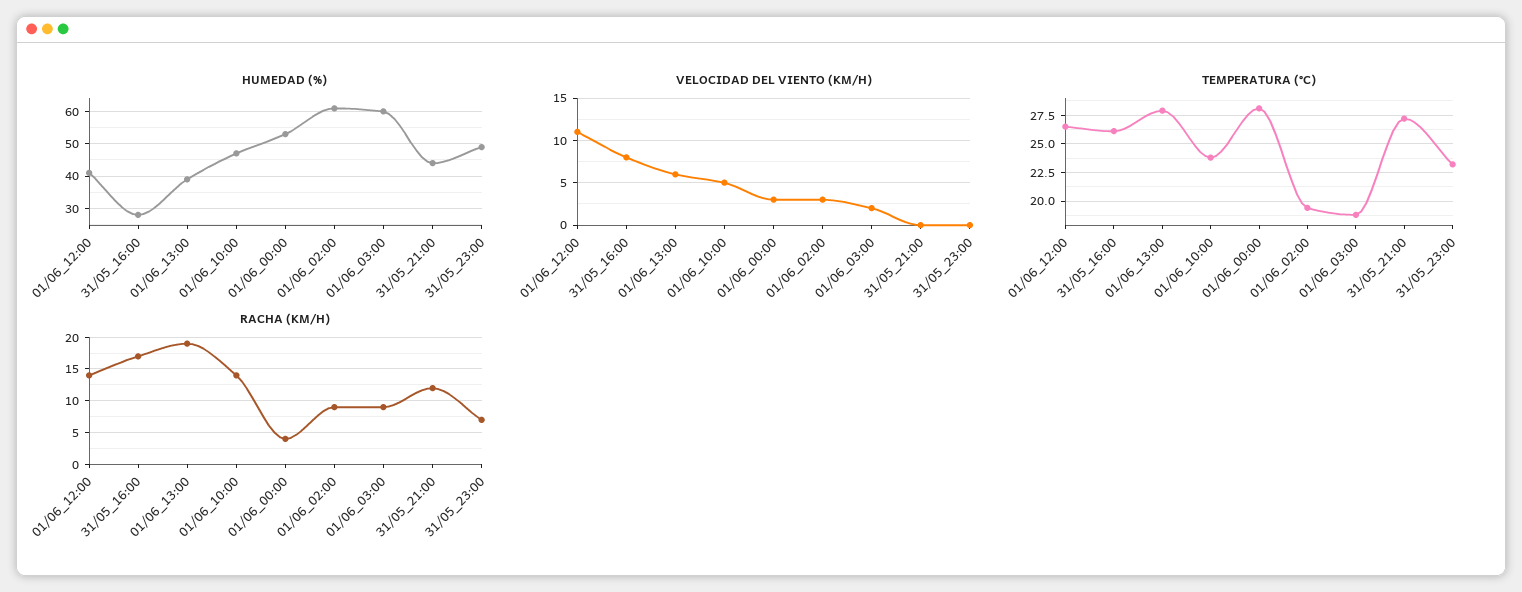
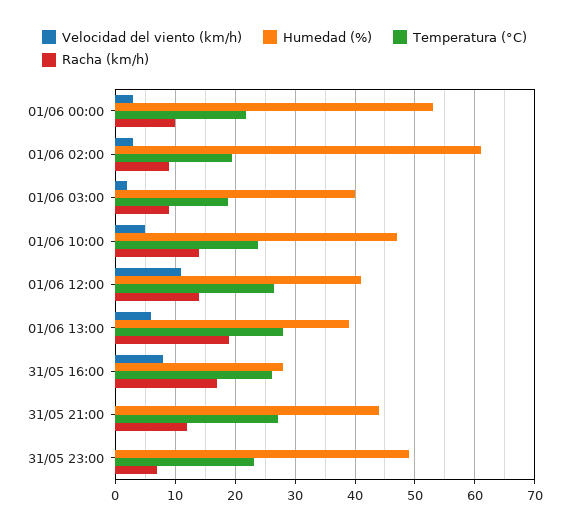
  {
    "HUMEDAD (%)": {
      "01/06_12:00": 42,
      "31/05_16:00": 28,
      "01/06_13:00": 40,
      "01/06_10:00": 48,
      "01/06_00:00": 54,
      "01/06_02:00": 62,
-     "01/06_03:00": 60,
+     "01/06_03:00": 40,
      "31/05_21:00": 44,
      "31/05_23:00": 50
    },
    "VELOCIDAD DEL VIENTO (KM/H)": {
      "01/06_12:00": 11,
      "31/05_16:00": 8,
      "01/06_13:00": 6,
      "01/06_10:00": 5,
      "01/06_00:00": 3,
      "01/06_02:00": 3,
      "01/06_03:00": 2,
      "31/05_21:00": 0,
      "31/05_23:00": 0
    },
    "TEMPERATURA (°C)": {
      "01/06_12:00": 26,
      "31/05_16:00": 26,
      "01/06_13:00": 28,
      "01/06_10:00": 24,
-     "01/06_00:00": 27.5,
+     "01/06_00:00": 22,
      "01/06_02:00": 20,
      "01/06_03:00": 18,
      "31/05_21:00": 28,
      "31/05_23:00": 24
    },
    "RACHA (KM/H)": {
      "01/06_12:00": 14,
      "31/05_16:00": 17,
      "01/06_13:00": 19,
      "01/06_10:00": 14,
-     "01/06_00:00": 4,
+     "01/06_00:00": 10,
      "01/06_02:00": 9,
      "01/06_03:00": 9,
      "31/05_21:00": 12,
      "31/05_23:00": 7
    }
  }

